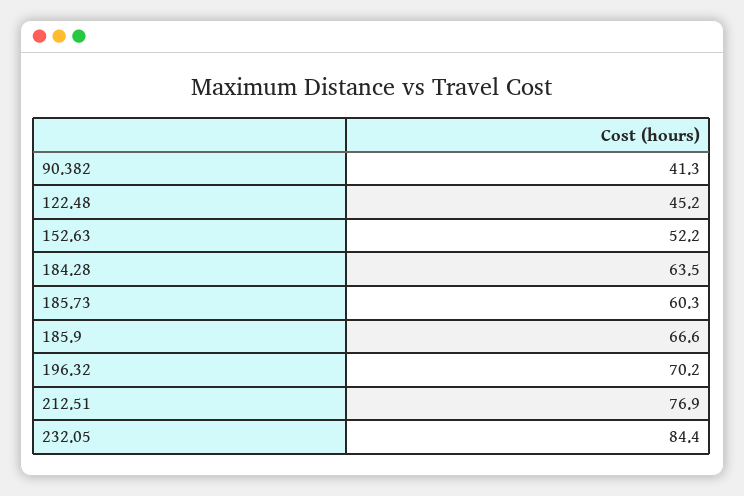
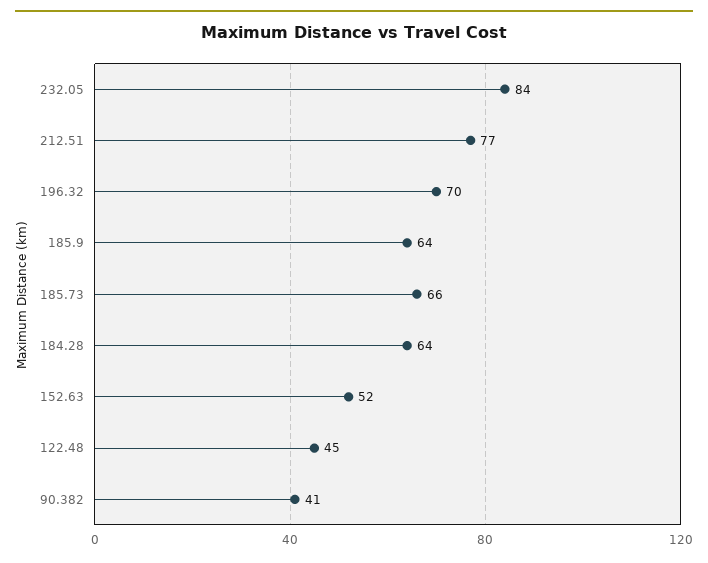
  {
    "90.382": 41.3,
    "122.48": 45.2,
    "152.63": 52.2,
    "184.28": 63.5,
-   "185.73": 60.3,
+   "185.73": 66,
-   "185.9": 66.6,
+   "185.9": 64,
    "196.32": 70.2,
    "212.51": 76.9,
    "232.05": 84.4
  }

